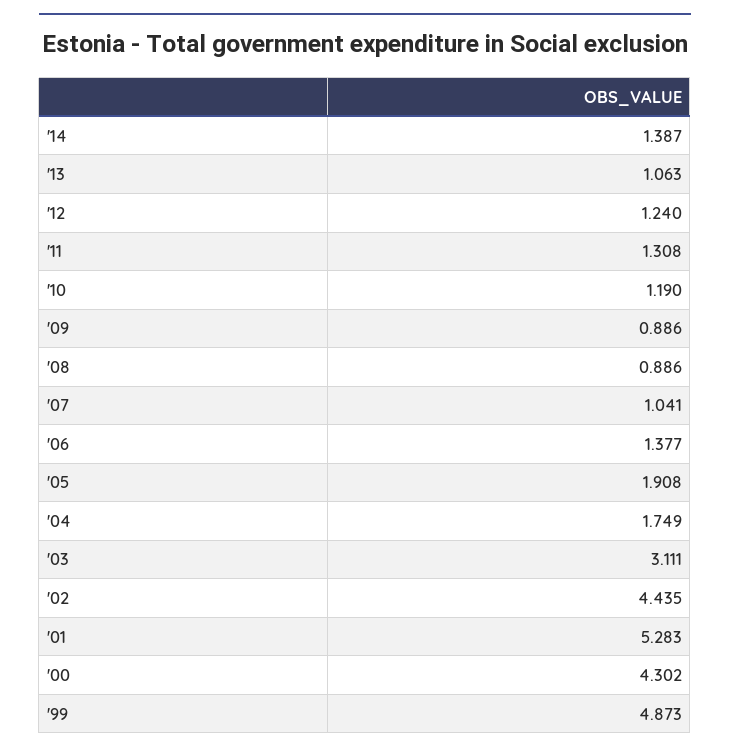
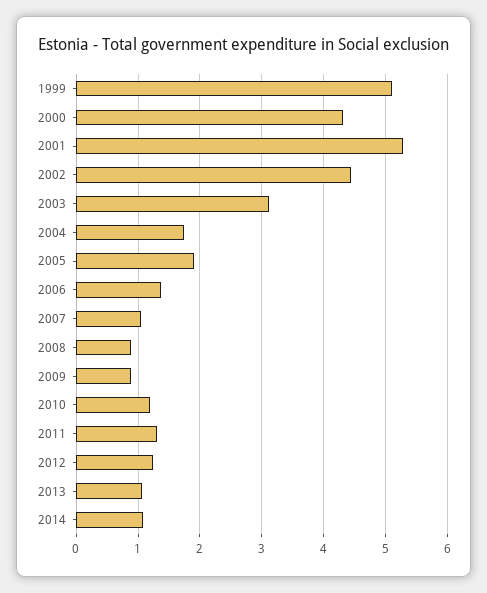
  {
-   "'14": 1.387,
+   "'14": 1.1,
    "'13": 1.063,
    "'12": 1.24,
    "'11": 1.308,
    "'10": 1.19,
    "'09": 0.886,
    "'08": 0.886,
    "'07": 1.041,
    "'06": 1.377,
    "'05": 1.908,
    "'04": 1.749,
    "'03": 3.111,
    "'02": 4.435,
    "'01": 5.283,
    "'00": 4.302,
-   "'99": 4.873
+   "'99": 5.1
  }

